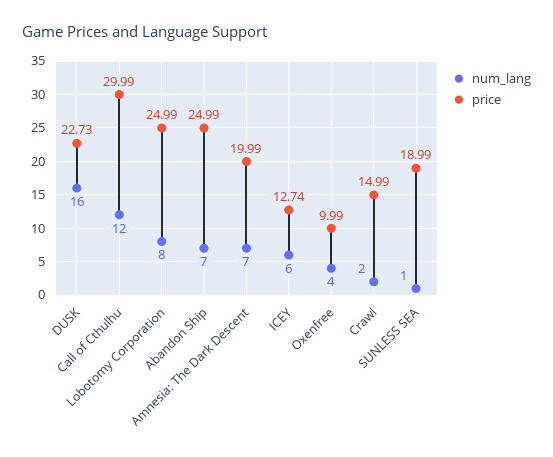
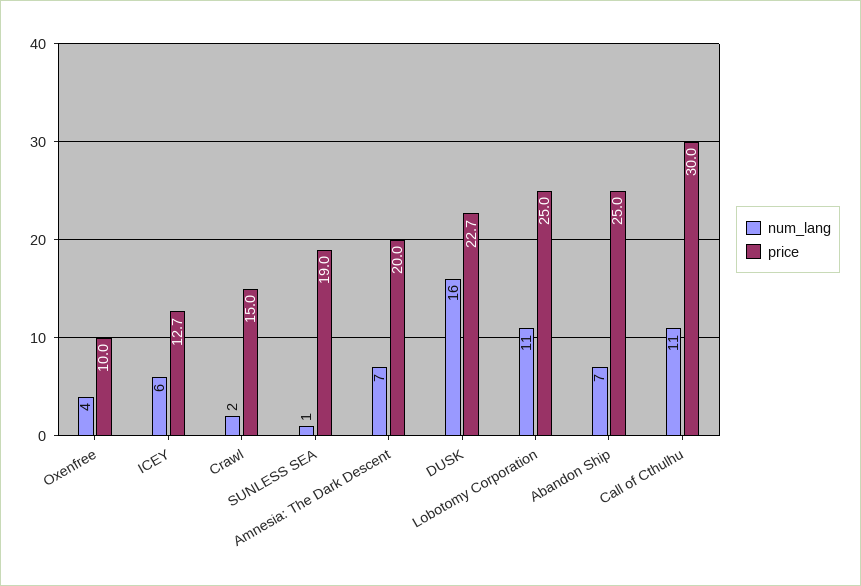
  {
    "num_lang": {
      "DUSK": 16,
-     "Call of Cthulhu": 12,
+     "Call of Cthulhu": 11,
-     "Lobotomy Corporation": 8,
+     "Lobotomy Corporation": 11,
      "Abandon Ship": 7,
      "Amnesia: The Dark Descent": 7,
      "ICEY": 6,
      "Oxenfree": 4,
      "Crawl": 2,
      "SUNLESS SEA": 1
    },
    "price": {
      "DUSK": 22.73,
      "Call of Cthulhu": 29.99,
      "Lobotomy Corporation": 24.99,
      "Abandon Ship": 24.99,
      "Amnesia: The Dark Descent": 19.99,
      "ICEY": 12.74,
      "Oxenfree": 9.99,
      "Crawl": 14.99,
      "SUNLESS SEA": 18.99
    }
  }

